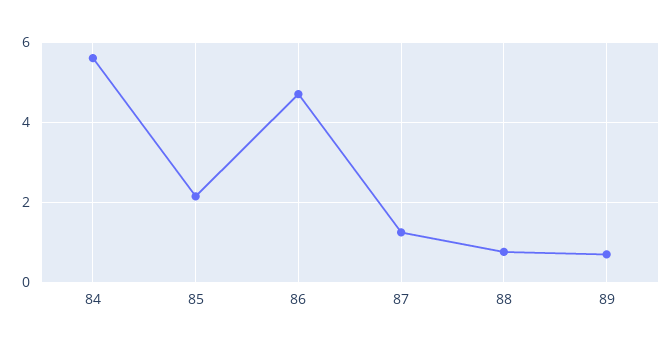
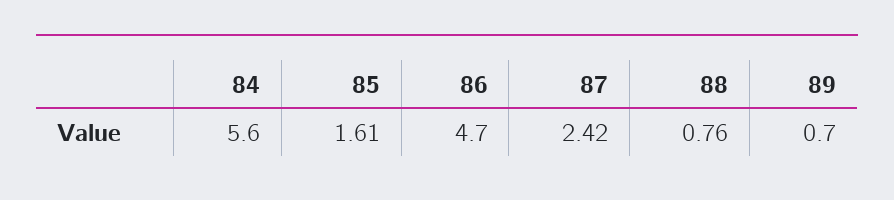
  {
    "84": 5.6,
-   "85": 2.2,
+   "85": 1.61,
    "86": 4.7,
-   "87": 1.2,
+   "87": 2.42,
    "88": 0.76,
    "89": 0.7
  }

